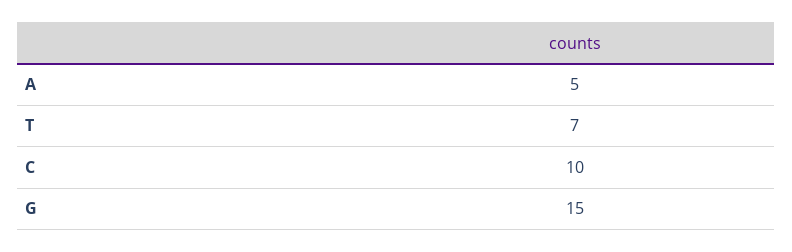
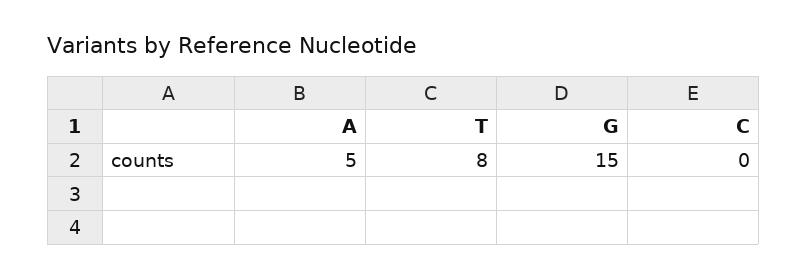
  {
    "A": 5,
-   "T": 7,
+   "T": 8,
-   "C": 10,
+   "C": 0,
    "G": 15
  }

